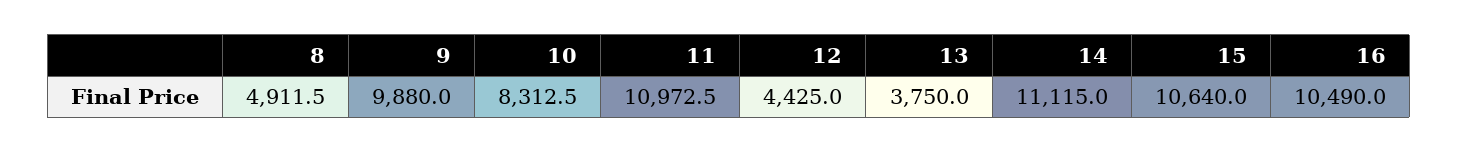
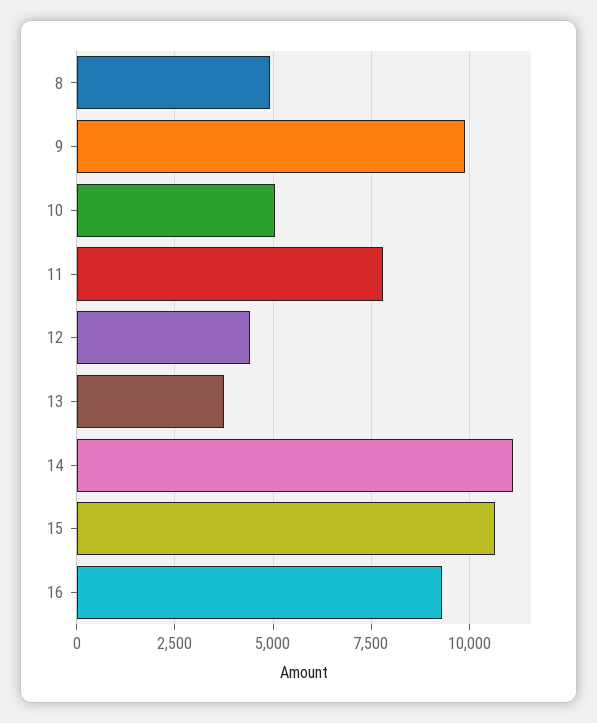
  {
    "8": 4911.5,
    "9": 9880,
-   "10": 8312.5,
+   "10": 5000,
-   "11": 10972.5,
+   "11": 7750,
    "12": 4425,
    "13": 3750,
    "14": 11115,
    "15": 10640,
-   "16": 10490
+   "16": 9250
  }

